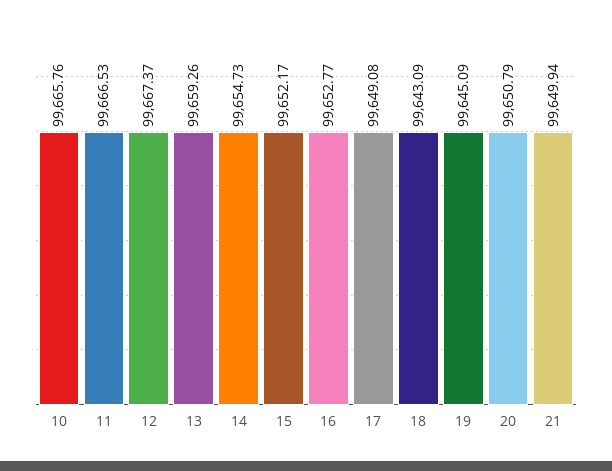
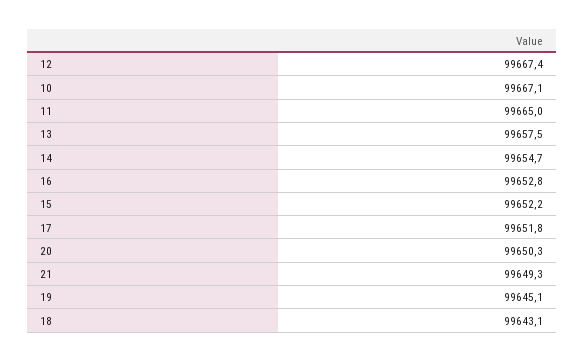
  {
-   "10": 99665.76,
+   "10": 99667.1,
-   "11": 99666.53,
+   "11": 99665,
    "12": 99667.37,
-   "13": 99659.26,
+   "13": 99657.5,
    "14": 99654.73,
    "15": 99652.17,
    "16": 99652.77,
-   "17": 99649.08,
+   "17": 99651.8,
    "18": 99643.09,
    "19": 99645.09,
-   "20": 99650.79,
+   "20": 99650.3,
-   "21": 99649.94
+   "21": 99649.3
  }

